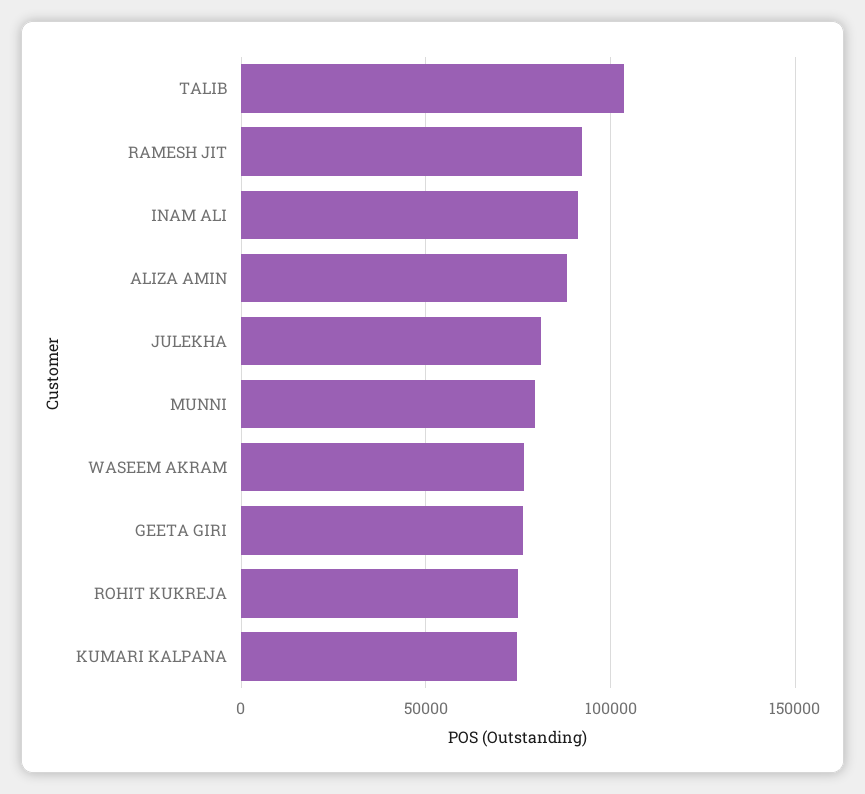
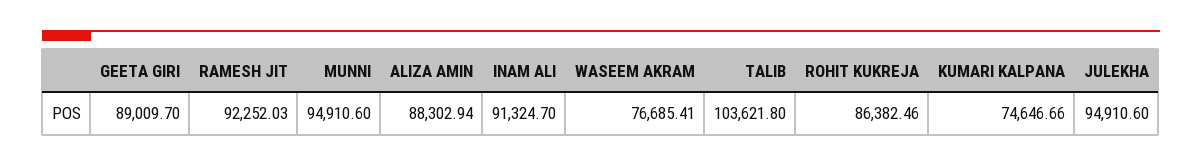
  {
    "TALIB": 103621.8,
    "RAMESH JIT": 92252.03,
    "INAM ALI": 91324.7,
    "ALIZA AMIN": 88302.94,
-   "JULEKHA": 80000,
+   "JULEKHA": 94910.6,
-   "MUNNI": 80000,
+   "MUNNI": 94910.6,
    "WASEEM AKRAM": 76685.41,
-   "GEETA GIRI": 75000,
+   "GEETA GIRI": 89009.7,
-   "ROHIT KUKREJA": 75000,
+   "ROHIT KUKREJA": 86382.46,
    "KUMARI KALPANA": 74646.66
  }

